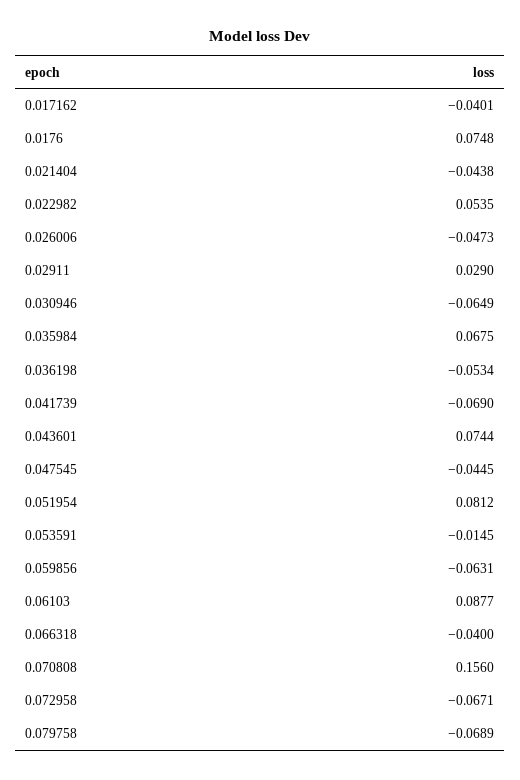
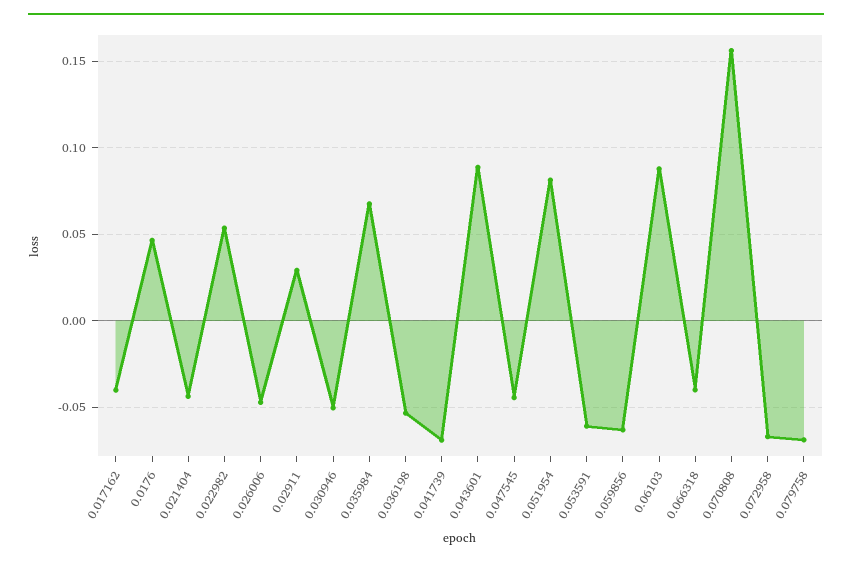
  {
    "0.017162": -0.0401,
-   "0.0176": 0.0748,
+   "0.0176": 0.045,
    "0.021404": -0.0438,
    "0.022982": 0.0535,
    "0.026006": -0.0473,
    "0.02911": 0.029,
-   "0.030946": -0.0649,
+   "0.030946": -0.05,
    "0.035984": 0.0675,
    "0.036198": -0.0534,
    "0.041739": -0.069,
-   "0.043601": 0.0744,
+   "0.043601": 0.09,
    "0.047545": -0.0445,
    "0.051954": 0.0812,
-   "0.053591": -0.0145,
+   "0.053591": -0.06,
    "0.059856": -0.0631,
    "0.06103": 0.0877,
    "0.066318": -0.04,
    "0.070808": 0.156,
    "0.072958": -0.0671,
    "0.079758": -0.0689
  }

